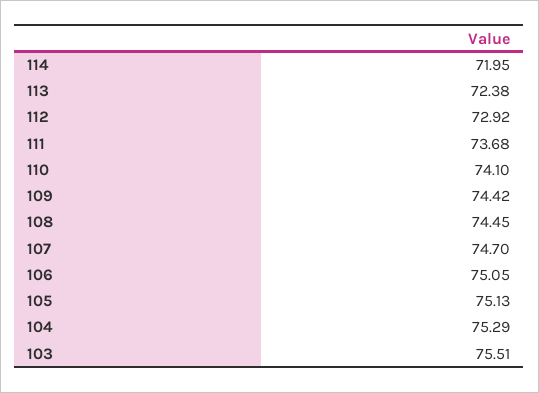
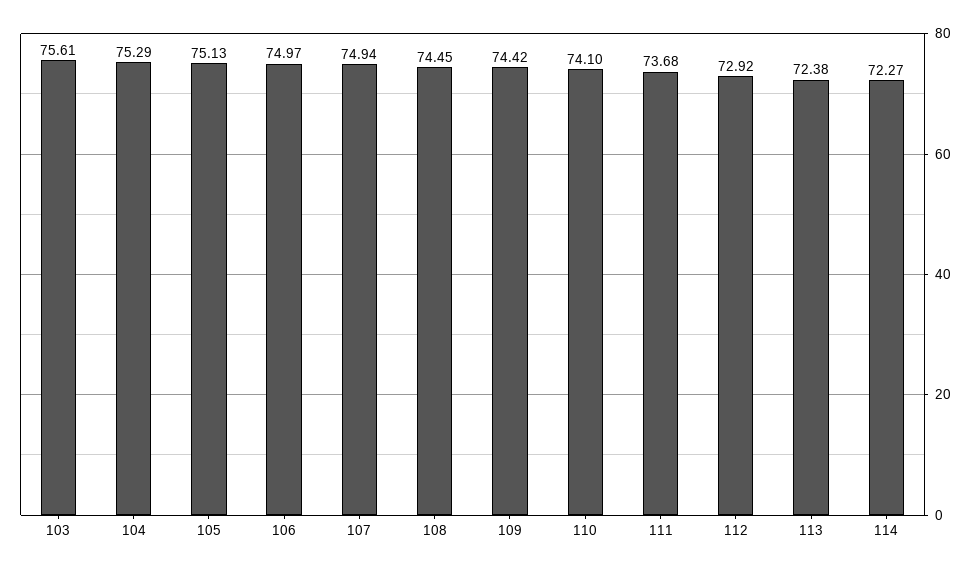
  {
-   "114": 71.95,
+   "114": 72.27,
    "113": 72.38,
    "112": 72.92,
    "111": 73.68,
    "110": 74.1,
    "109": 74.42,
    "108": 74.45,
-   "107": 74.7,
+   "107": 74.94,
-   "106": 75.05,
+   "106": 74.97,
    "105": 75.13,
    "104": 75.29,
-   "103": 75.51
+   "103": 75.61
  }

